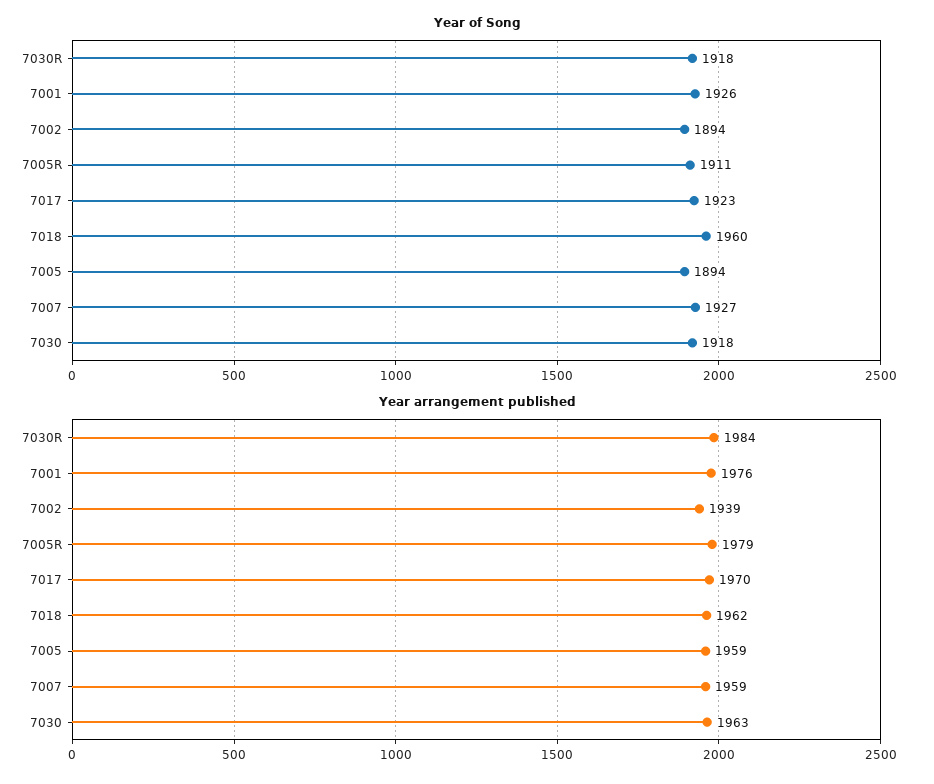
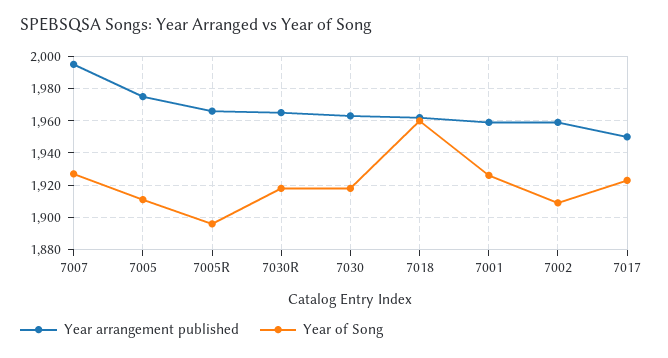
  {
    "Year of Song": {
      "7030R": 1918,
      "7001": 1926,
-     "7002": 1894,
+     "7002": 1910,
-     "7005R": 1911,
+     "7005R": 1895,
      "7017": 1923,
      "7018": 1960,
-     "7005": 1894,
+     "7005": 1910,
      "7007": 1927,
      "7030": 1918
    },
    "Year arrangement published": {
-     "7030R": 1984,
+     "7030R": 1965,
-     "7001": 1976,
+     "7001": 1960,
-     "7002": 1939,
+     "7002": 1960,
-     "7005R": 1979,
+     "7005R": 1965,
-     "7017": 1970,
+     "7017": 1950,
      "7018": 1962,
-     "7005": 1959,
+     "7005": 1975,
-     "7007": 1959,
+     "7007": 1995,
      "7030": 1963
    }
  }

